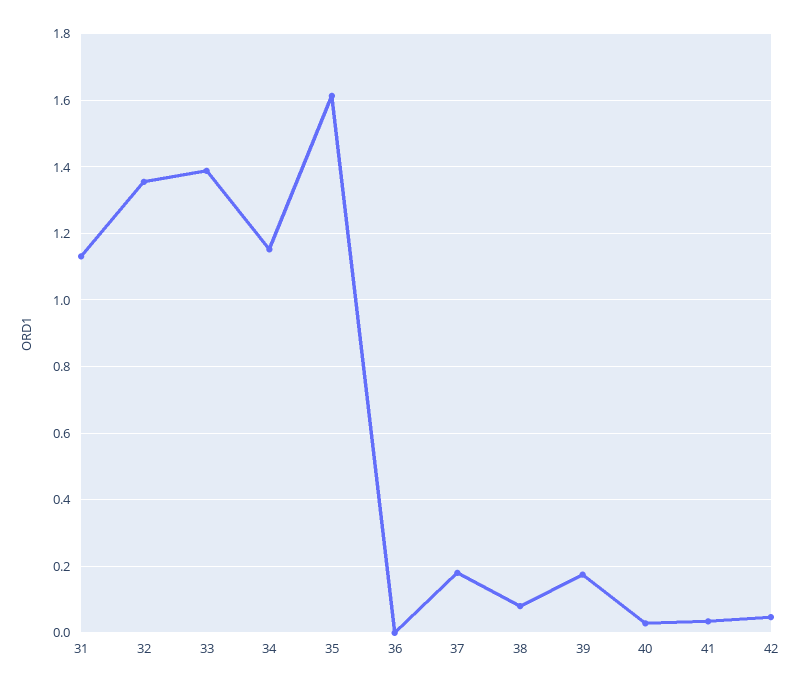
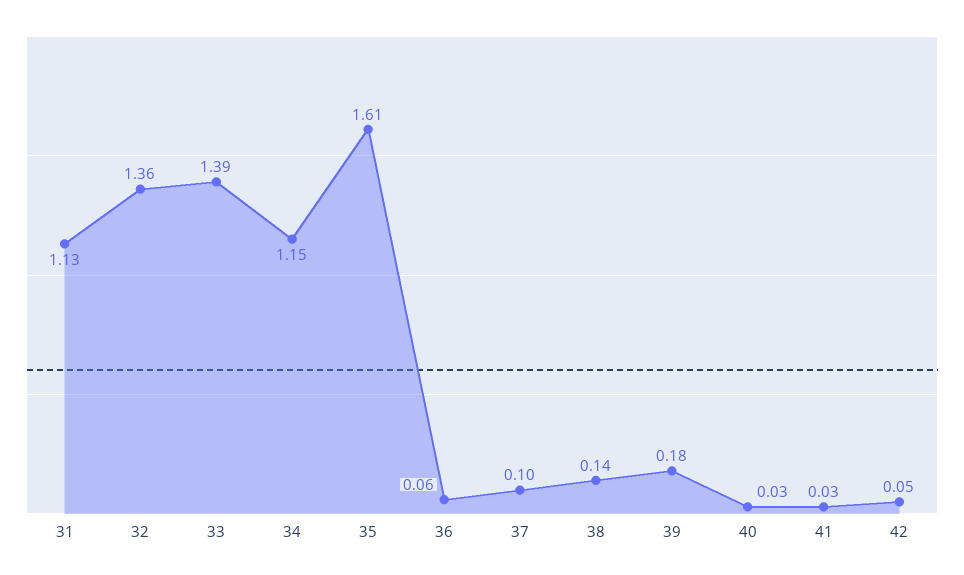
  {
    "31": 1.13,
    "32": 1.36,
    "33": 1.39,
    "34": 1.15,
    "35": 1.61,
-   "36": 0,
+   "36": 0.06,
-   "37": 0.18,
+   "37": 0.1,
-   "38": 0.08,
+   "38": 0.14,
    "39": 0.18,
    "40": 0.03,
    "41": 0.03,
    "42": 0.05
  }

